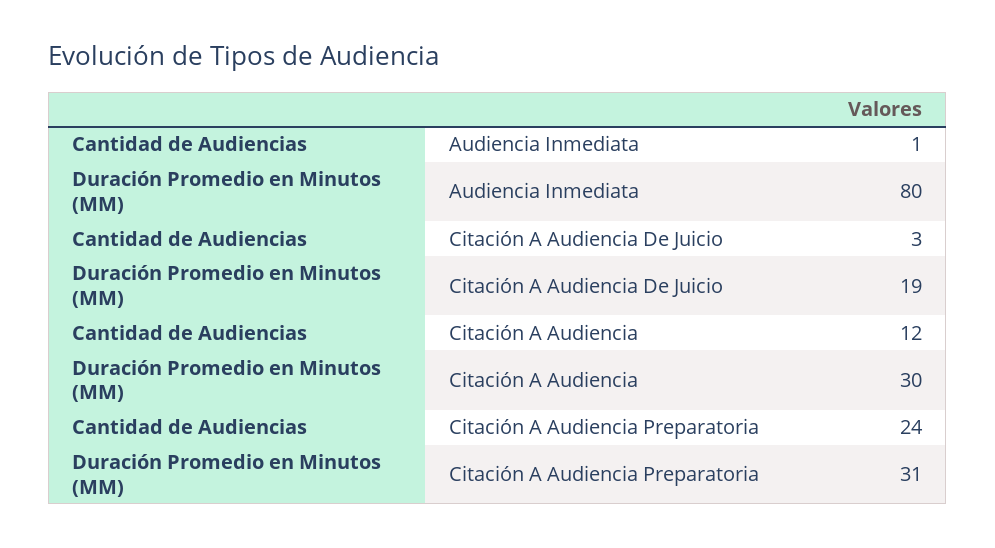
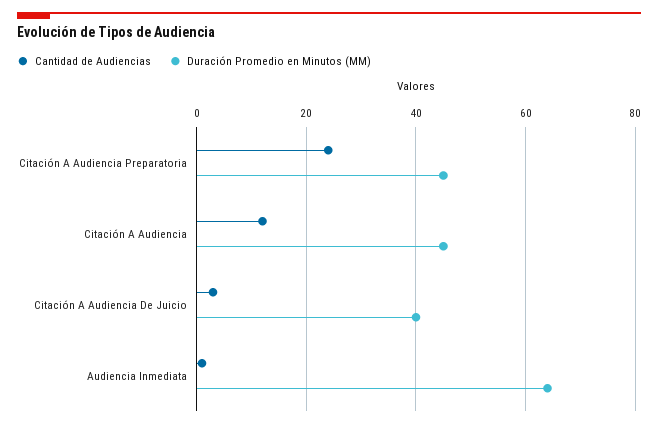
  {
    "Cantidad de Audiencias": {
      "Audiencia Inmediata": 1,
      "Citación A Audiencia De Juicio": 3,
      "Citación A Audiencia": 12,
      "Citación A Audiencia Preparatoria": 24
    },
    "Duración Promedio en Minutos (MM)": {
-     "Audiencia Inmediata": 80,
+     "Audiencia Inmediata": 65,
-     "Citación A Audiencia De Juicio": 19,
+     "Citación A Audiencia De Juicio": 40,
-     "Citación A Audiencia": 30,
+     "Citación A Audiencia": 45,
-     "Citación A Audiencia Preparatoria": 31
+     "Citación A Audiencia Preparatoria": 45
    }
  }

